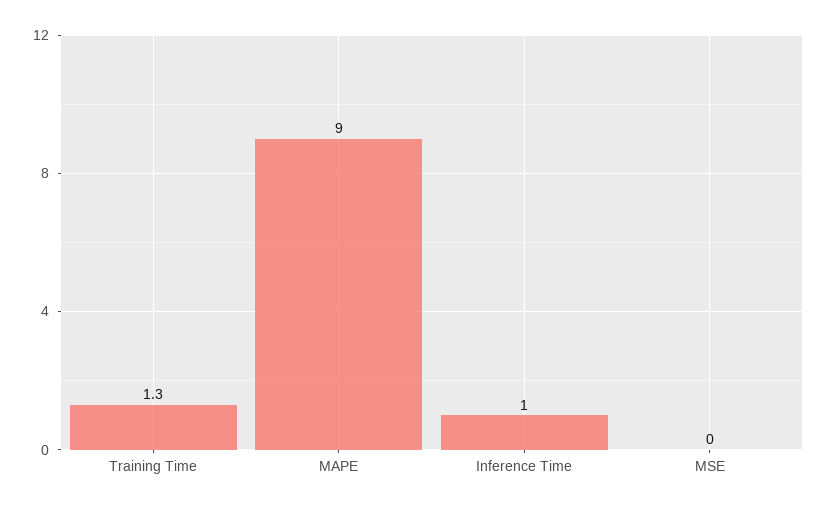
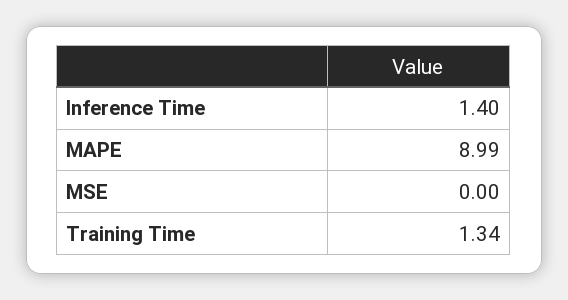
  {
    "Training Time": 1.34,
    "MAPE": 8.99,
-   "Inference Time": 1,
+   "Inference Time": 1.4,
    "MSE": 0
  }

